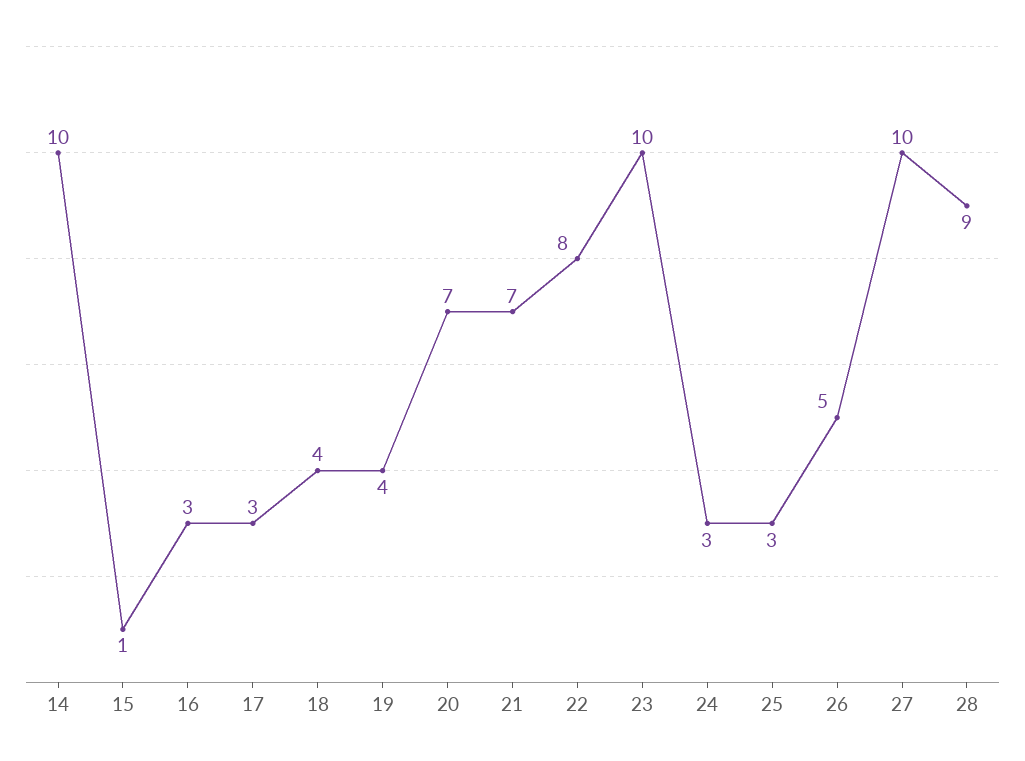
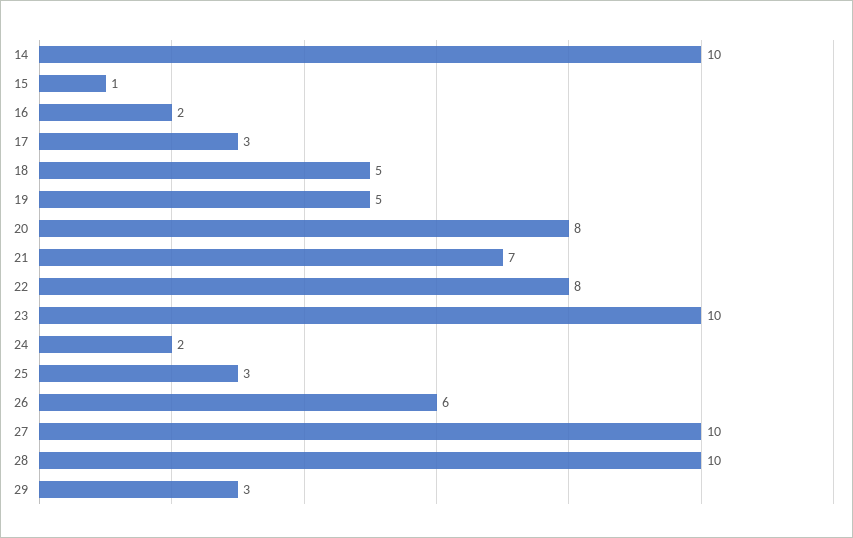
  {
    "14": 10,
    "15": 1,
-   "16": 3,
+   "16": 2,
    "17": 3,
-   "18": 4,
+   "18": 5,
-   "19": 4,
+   "19": 5,
-   "20": 7,
+   "20": 8,
    "21": 7,
    "22": 8,
    "23": 10,
-   "24": 3,
+   "24": 2,
    "25": 3,
-   "26": 5,
+   "26": 6,
    "27": 10,
-   "28": 9
+   "28": 10,
+   "29": 3
  }

